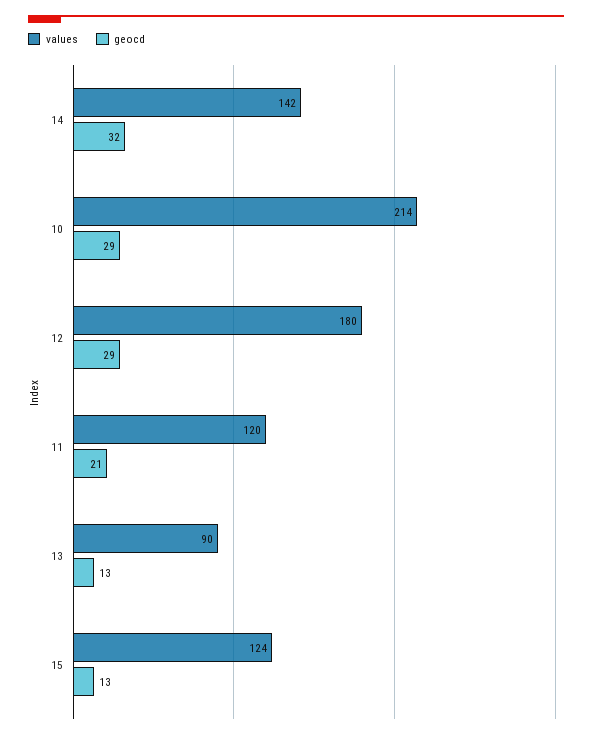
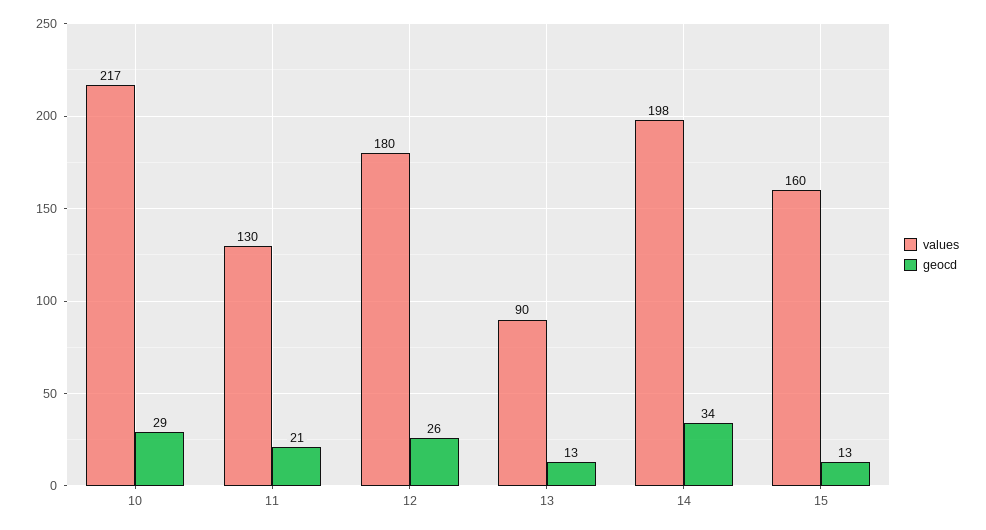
  {
    "values": {
-     "14": 142,
+     "14": 198,
-     "10": 214,
+     "10": 217,
      "12": 180,
-     "11": 120,
+     "11": 130,
      "13": 90,
-     "15": 124
+     "15": 160
    },
    "geocd": {
-     "14": 32,
+     "14": 34,
      "10": 29,
-     "12": 29,
+     "12": 26,
      "11": 21,
      "13": 13,
      "15": 13
    }
  }

